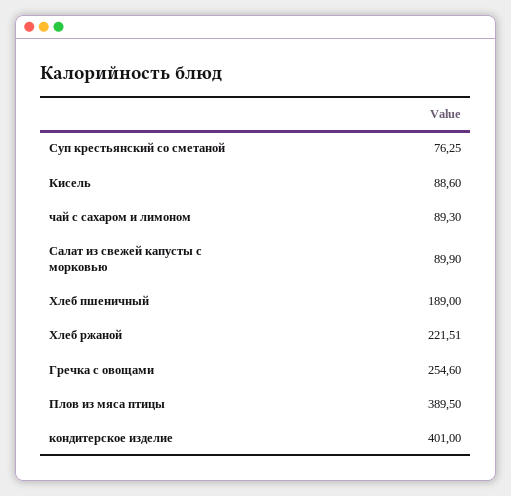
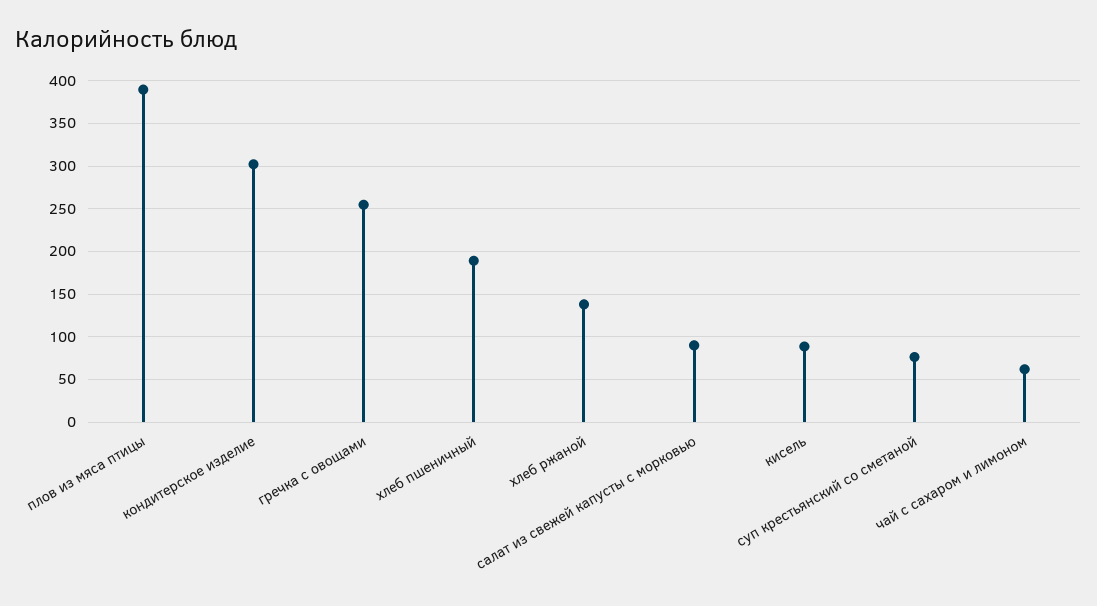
  {
    "Суп крестьянский со сметаной": 76.25,
    "Кисель": 88.6,
-   "чай с сахаром и лимоном": 89.3,
+   "чай с сахаром и лимоном": 60,
    "Салат из свежей капусты с морковью": 89.9,
    "Хлеб пшеничный": 189,
-   "Хлеб ржаной": 221.51,
+   "Хлеб ржаной": 140,
    "Гречка с овощами": 254.6,
    "Плов из мяса птицы": 389.5,
-   "кондитерское изделие": 401
+   "кондитерское изделие": 300
  }

